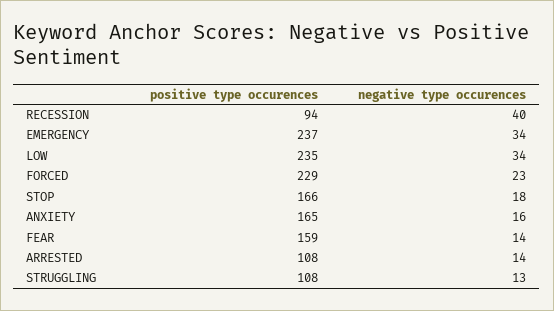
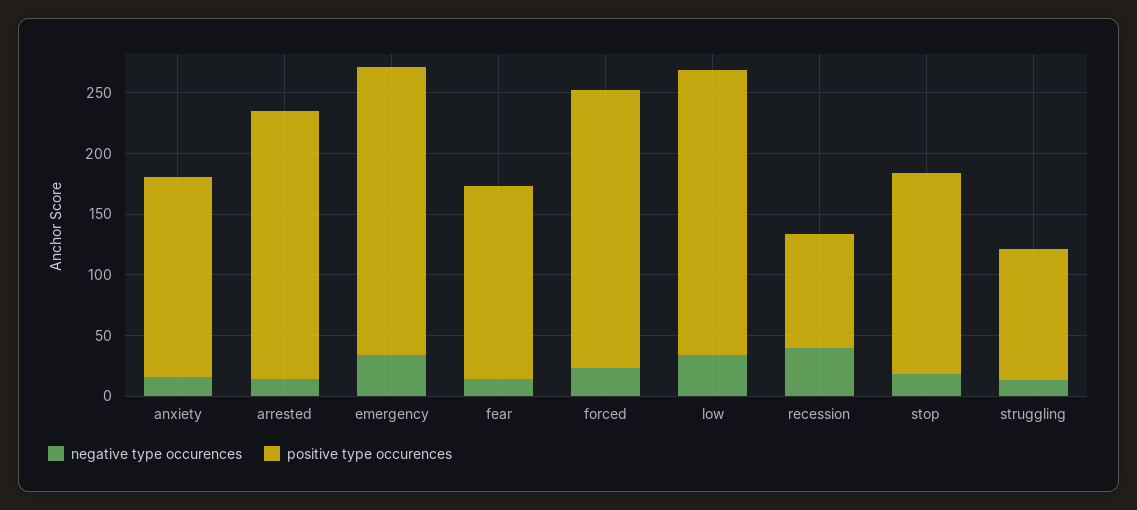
  {
    "positive type occurences": {
      "RECESSION": 94,
      "EMERGENCY": 237,
      "LOW": 235,
      "FORCED": 229,
      "STOP": 166,
      "ANXIETY": 165,
      "FEAR": 159,
-     "ARRESTED": 108,
+     "ARRESTED": 220,
      "STRUGGLING": 108
    },
    "negative type occurences": {
      "RECESSION": 40,
      "EMERGENCY": 34,
      "LOW": 34,
      "FORCED": 23,
      "STOP": 18,
      "ANXIETY": 16,
      "FEAR": 14,
      "ARRESTED": 14,
      "STRUGGLING": 13
    }
  }

